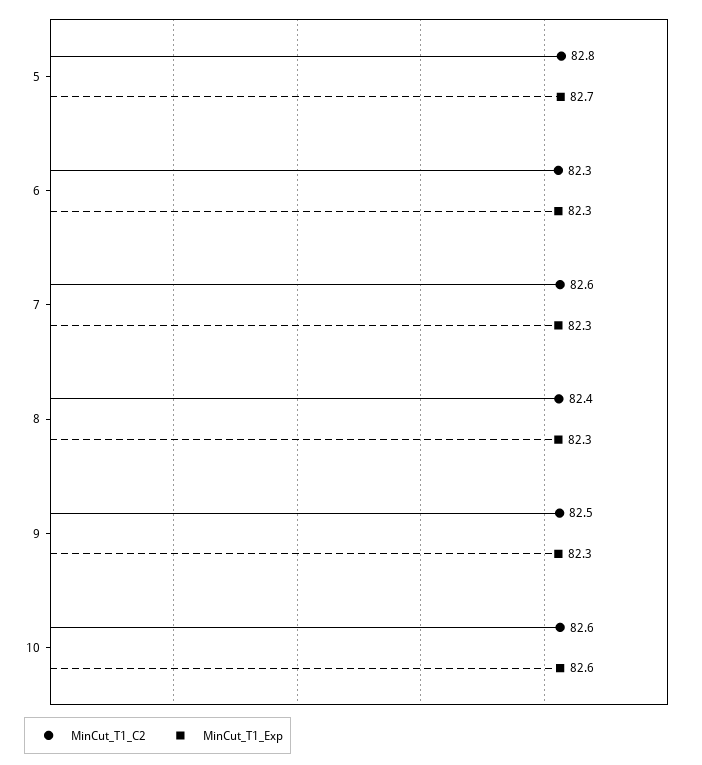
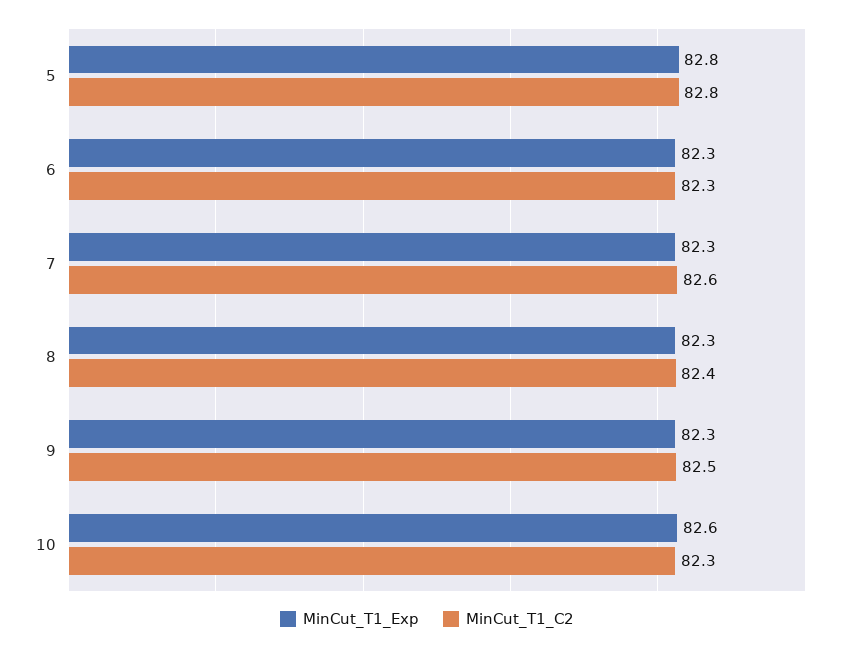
  {
    "MinCut_T1_C2": {
      "5": 82.8,
      "6": 82.3,
      "7": 82.6,
      "8": 82.4,
      "9": 82.5,
-     "10": 82.6
+     "10": 82.3
    },
    "MinCut_T1_Exp": {
-     "5": 82.7,
+     "5": 82.8,
      "6": 82.3,
      "7": 82.3,
      "8": 82.3,
      "9": 82.3,
      "10": 82.6
    }
  }

